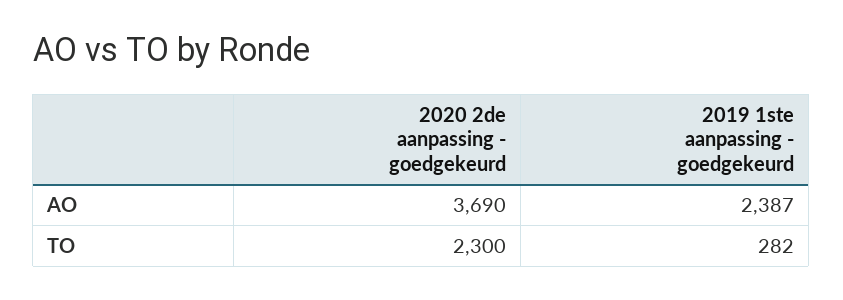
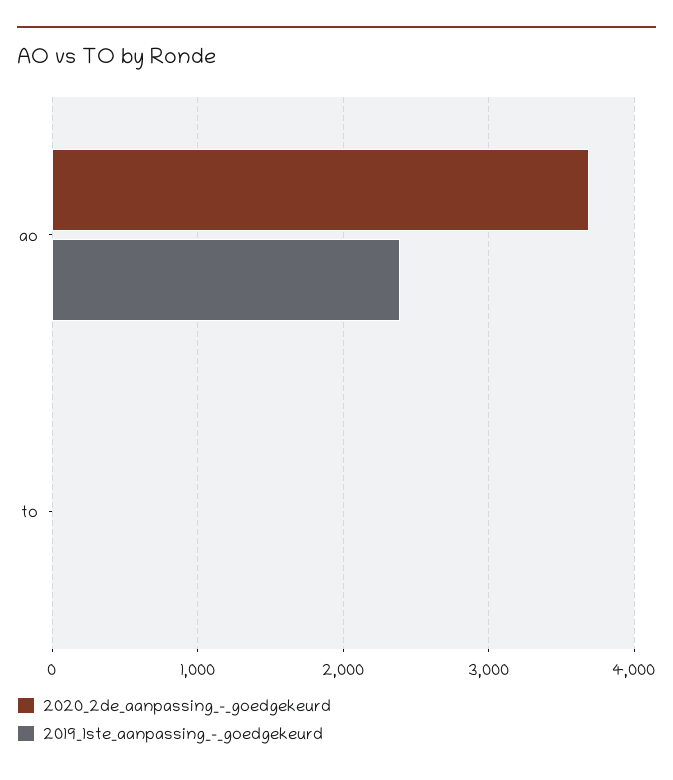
  {
    "2020 2de aanpassing - goedgekeurd": {
      "AO": 3690,
-     "TO": 2300
+     "TO": 0
    },
    "2019 1ste aanpassing - goedgekeurd": {
      "AO": 2387,
-     "TO": 282
+     "TO": 0
    }
  }

